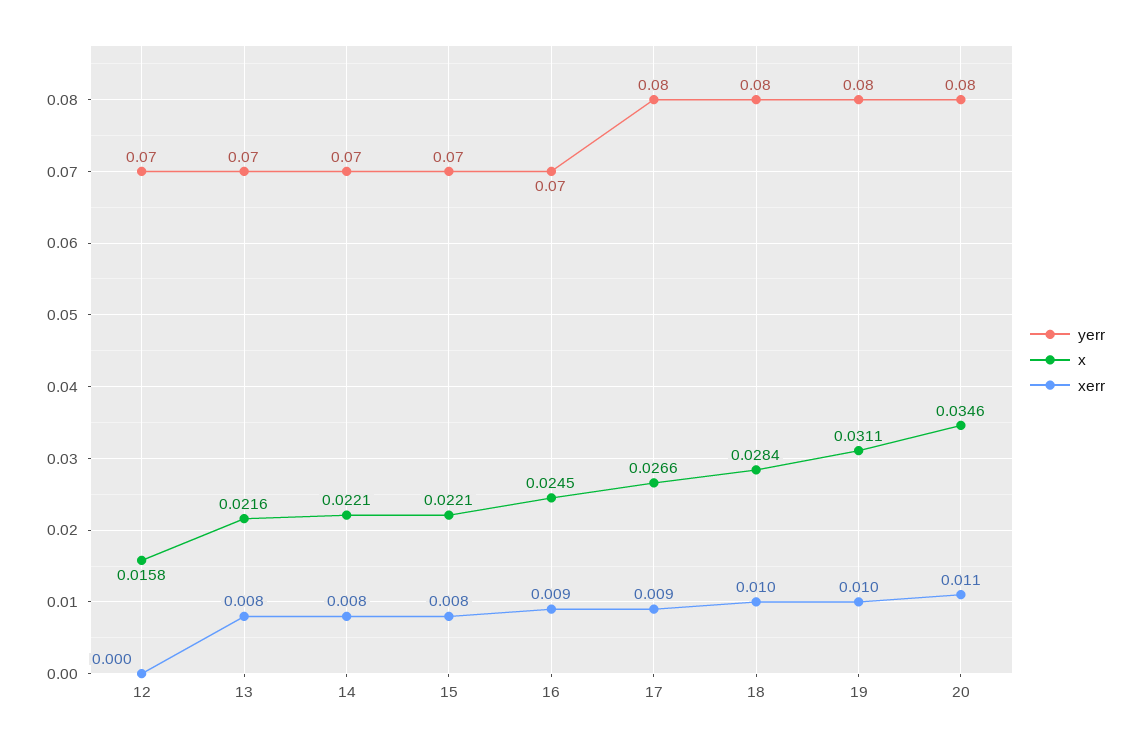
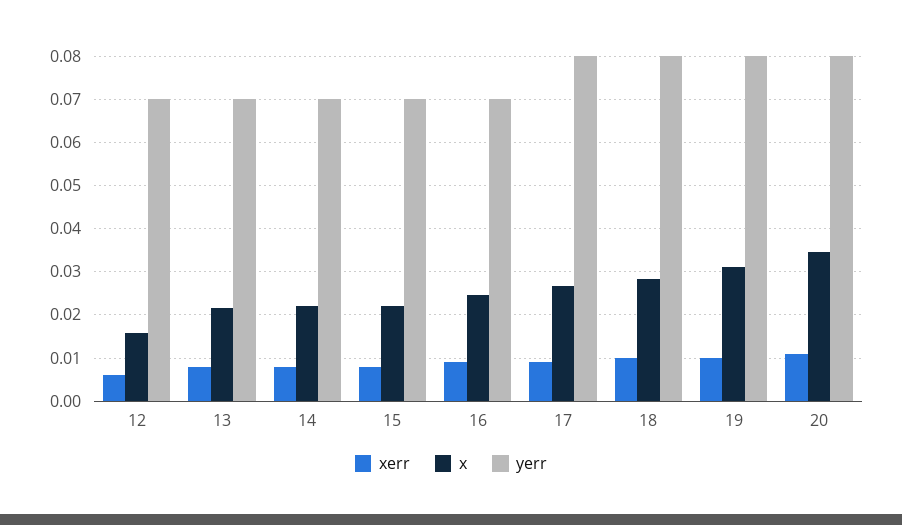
  {
    "yerr": {
      "12": 0.07,
      "13": 0.07,
      "14": 0.07,
      "15": 0.07,
      "16": 0.07,
      "17": 0.08,
      "18": 0.08,
      "19": 0.08,
      "20": 0.08
    },
    "x": {
      "12": 0.0158,
      "13": 0.0216,
      "14": 0.0221,
      "15": 0.0221,
      "16": 0.0245,
      "17": 0.0266,
      "18": 0.0284,
      "19": 0.0311,
      "20": 0.0346
    },
    "xerr": {
-     "12": 0,
+     "12": 0.006,
      "13": 0.008,
      "14": 0.008,
      "15": 0.008,
      "16": 0.009,
      "17": 0.009,
      "18": 0.01,
      "19": 0.01,
      "20": 0.011
    }
  }

